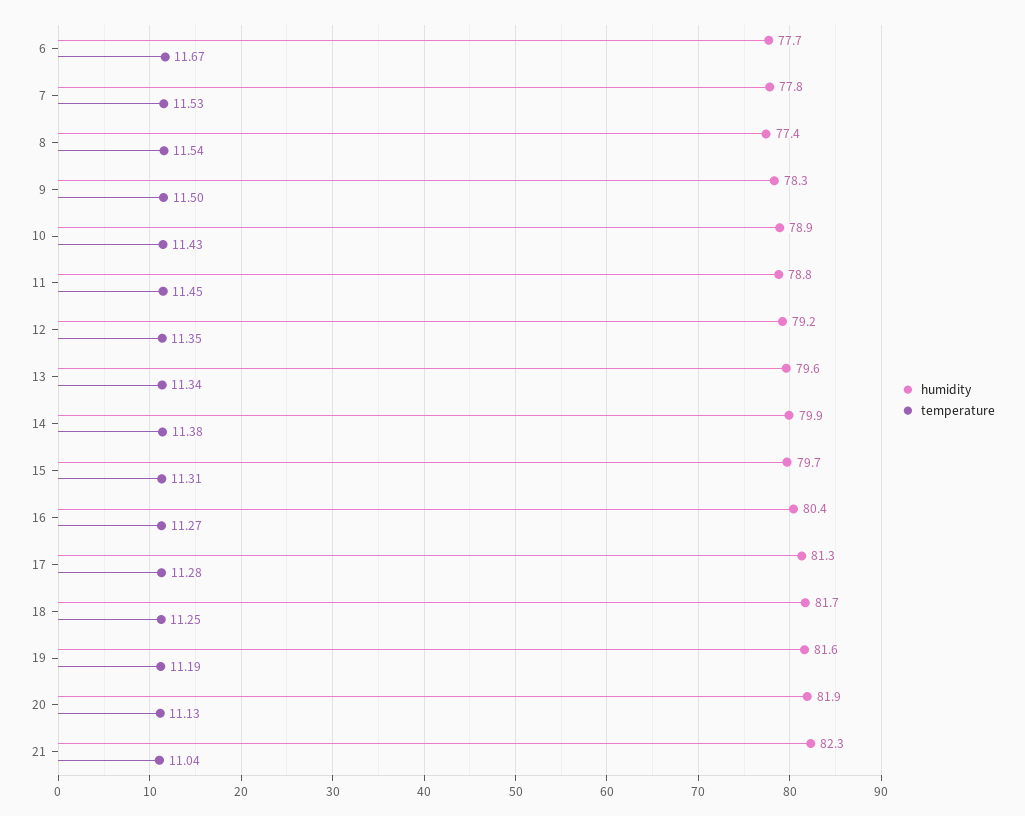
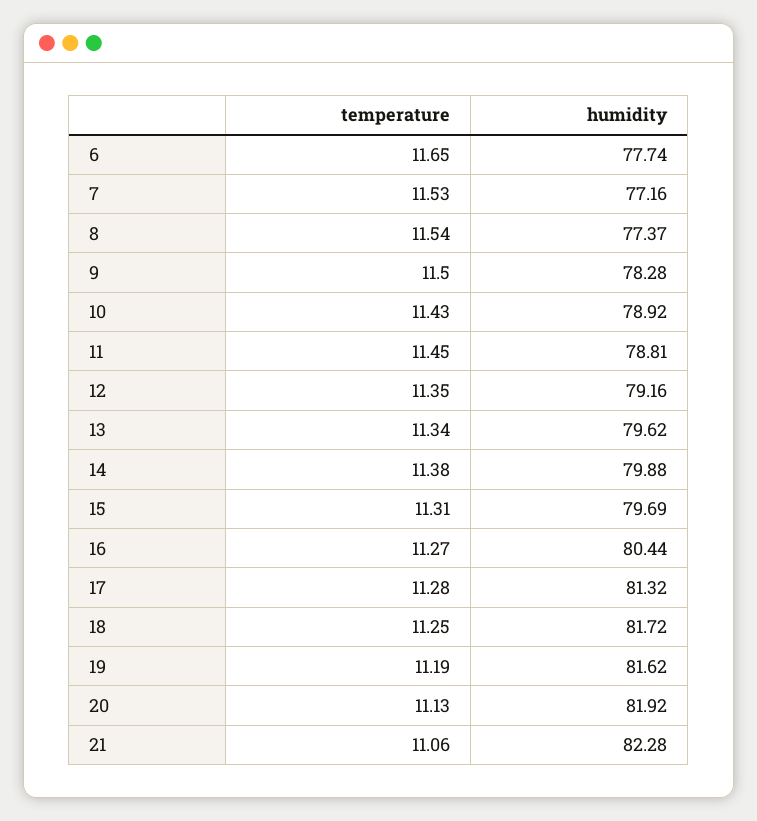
  {
    "humidity": {
      "6": 77.74,
-     "7": 77.8,
+     "7": 77.16,
      "8": 77.37,
      "9": 78.28,
      "10": 78.92,
      "11": 78.81,
      "12": 79.16,
      "13": 79.62,
      "14": 79.88,
      "15": 79.69,
      "16": 80.44,
      "17": 81.32,
      "18": 81.72,
      "19": 81.62,
      "20": 81.92,
      "21": 82.28
    },
    "temperature": {
-     "6": 11.67,
+     "6": 11.65,
      "7": 11.53,
      "8": 11.54,
      "9": 11.5,
      "10": 11.43,
      "11": 11.45,
      "12": 11.35,
      "13": 11.34,
      "14": 11.38,
      "15": 11.31,
      "16": 11.27,
      "17": 11.28,
      "18": 11.25,
      "19": 11.19,
      "20": 11.13,
-     "21": 11.04
+     "21": 11.06
    }
  }

